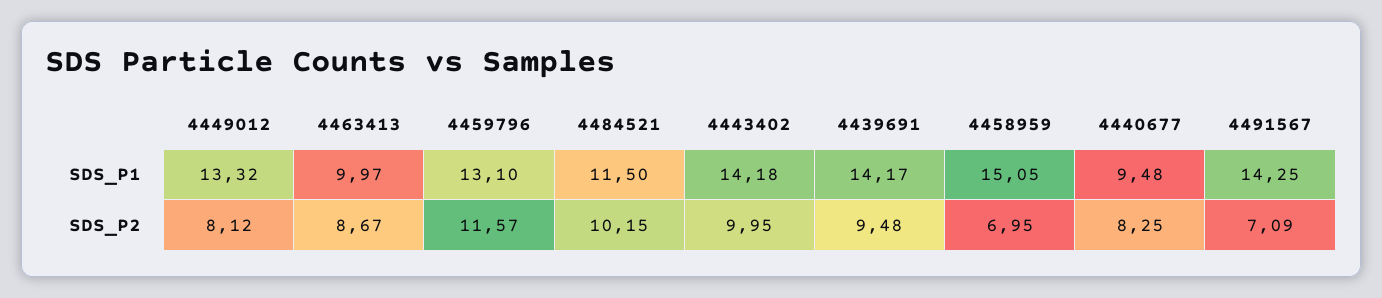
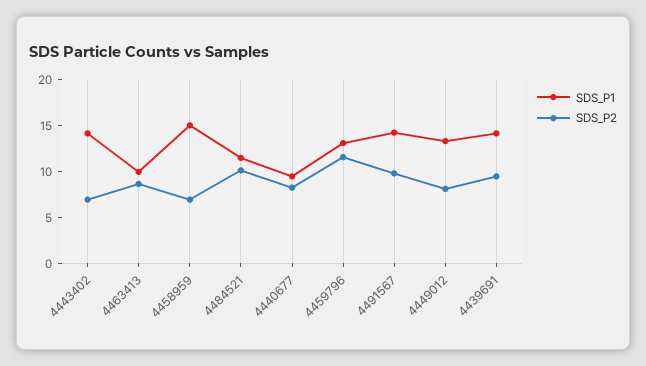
  {
    "SDS_P1": {
      "4449012": 13.32,
      "4463413": 9.97,
      "4459796": 13.1,
      "4484521": 11.5,
      "4443402": 14.18,
      "4439691": 14.17,
      "4458959": 15.05,
      "4440677": 9.48,
      "4491567": 14.25
    },
    "SDS_P2": {
      "4449012": 8.12,
      "4463413": 8.67,
      "4459796": 11.57,
      "4484521": 10.15,
-     "4443402": 9.95,
+     "4443402": 7,
      "4439691": 9.48,
      "4458959": 6.95,
      "4440677": 8.25,
-     "4491567": 7.09
+     "4491567": 10
    }
  }

